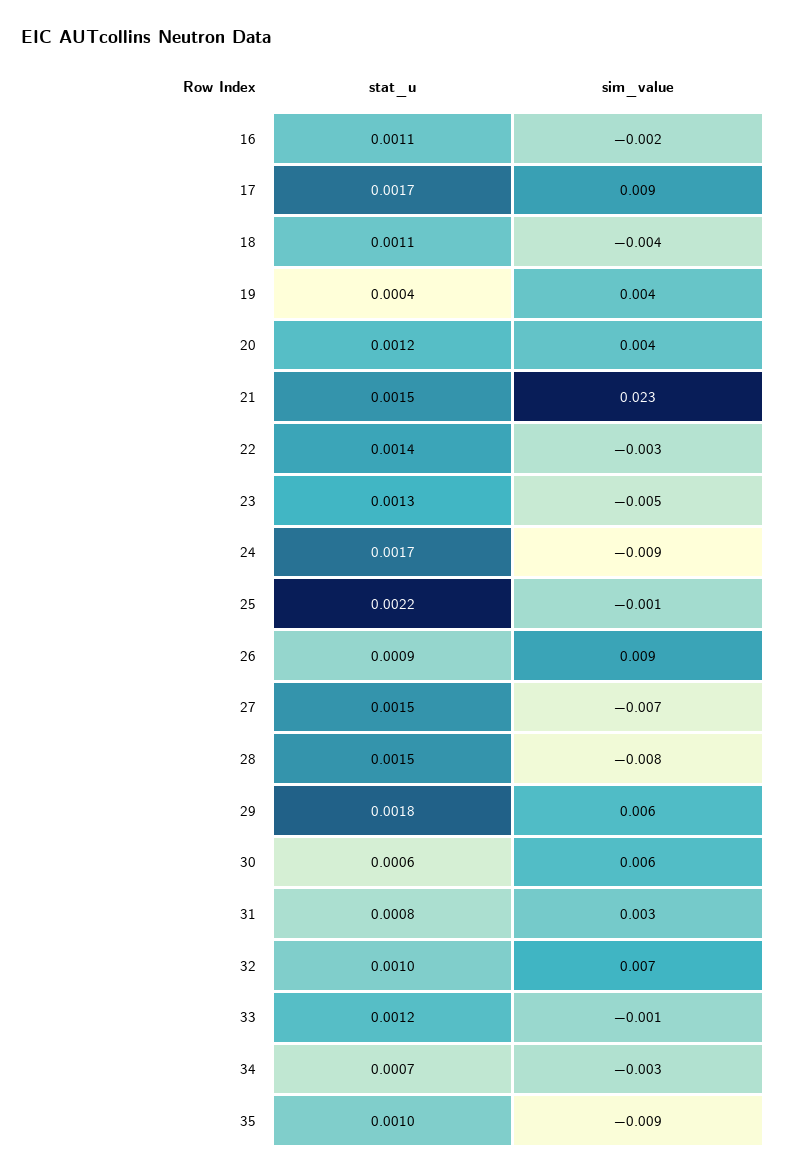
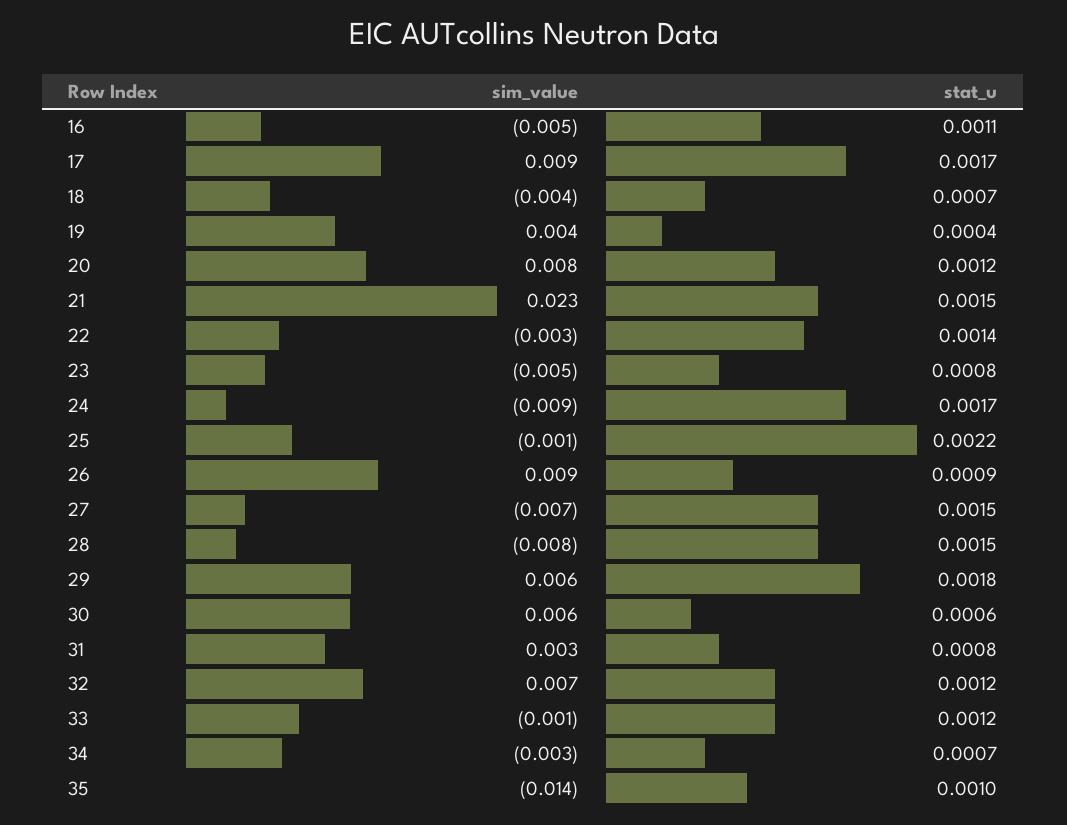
  {
    "stat_u": {
      "16": 0.0011,
      "17": 0.0017,
-     "18": 0.0011,
+     "18": 0.0007,
      "19": 0.0004,
      "20": 0.0012,
      "21": 0.0015,
      "22": 0.0014,
-     "23": 0.0013,
+     "23": 0.0008,
      "24": 0.0017,
      "25": 0.0022,
      "26": 0.0009,
      "27": 0.0015,
      "28": 0.0015,
      "29": 0.0018,
      "30": 0.0006,
      "31": 0.0008,
-     "32": 0.001,
+     "32": 0.0012,
      "33": 0.0012,
      "34": 0.0007,
      "35": 0.001
    },
    "sim_value": {
-     "16": -0.002,
+     "16": -0.005,
      "17": 0.009,
      "18": -0.004,
      "19": 0.004,
-     "20": 0.004,
+     "20": 0.008,
      "21": 0.023,
      "22": -0.003,
      "23": -0.005,
      "24": -0.009,
      "25": -0.001,
      "26": 0.009,
      "27": -0.007,
      "28": -0.008,
      "29": 0.006,
      "30": 0.006,
      "31": 0.003,
      "32": 0.007,
      "33": -0.001,
      "34": -0.003,
-     "35": -0.009
+     "35": -0.014
    }
  }

